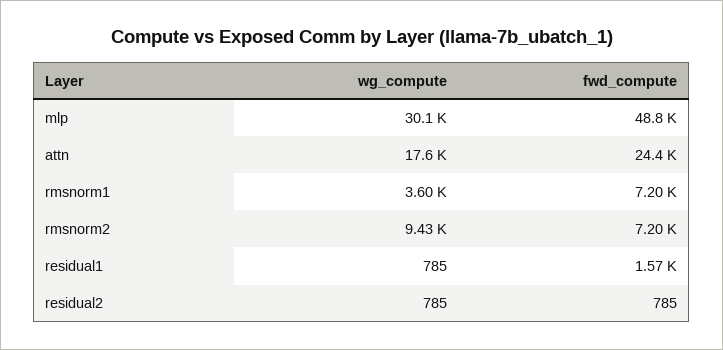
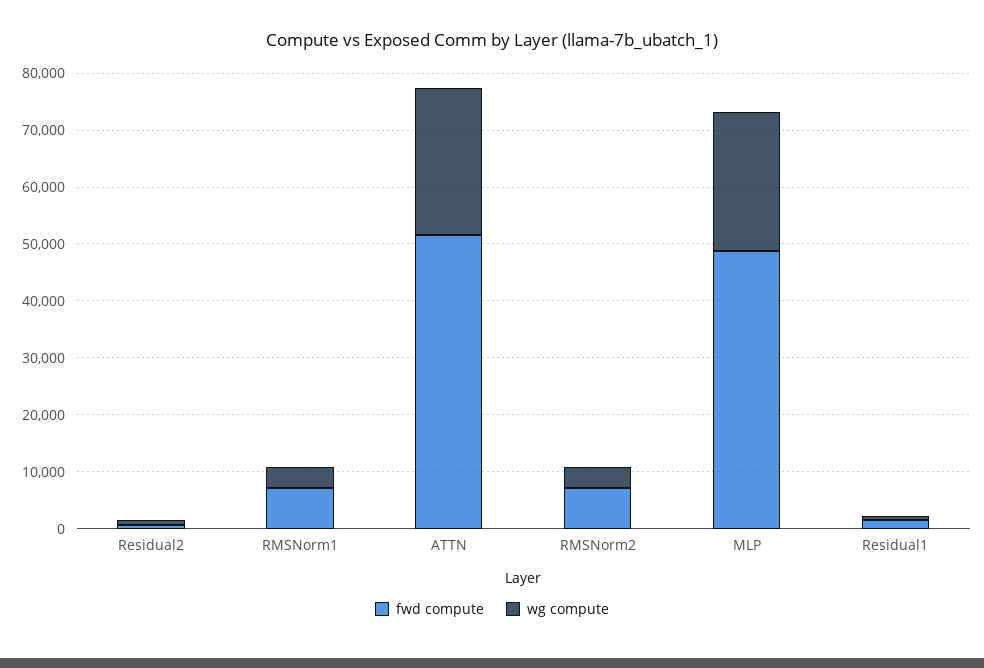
  {
    "wg_compute": {
-     "mlp": 30100,
+     "mlp": 24000,
-     "attn": 17600,
+     "attn": 26000,
      "rmsnorm1": 3600,
-     "rmsnorm2": 9430,
+     "rmsnorm2": 4000,
      "residual1": 785,
      "residual2": 785
    },
    "fwd_compute": {
      "mlp": 48800,
-     "attn": 24400,
+     "attn": 52000,
      "rmsnorm1": 7200,
      "rmsnorm2": 7200,
      "residual1": 1570,
      "residual2": 785
    }
  }

